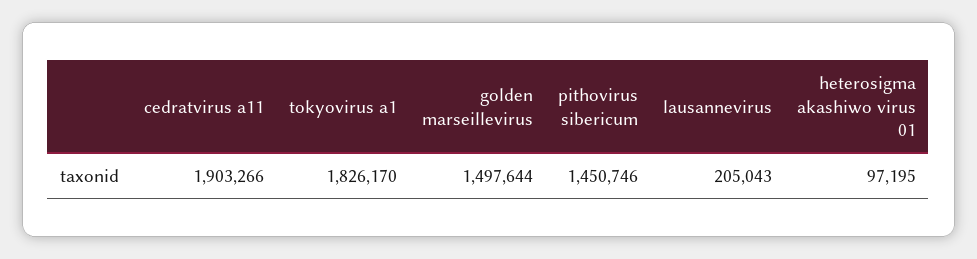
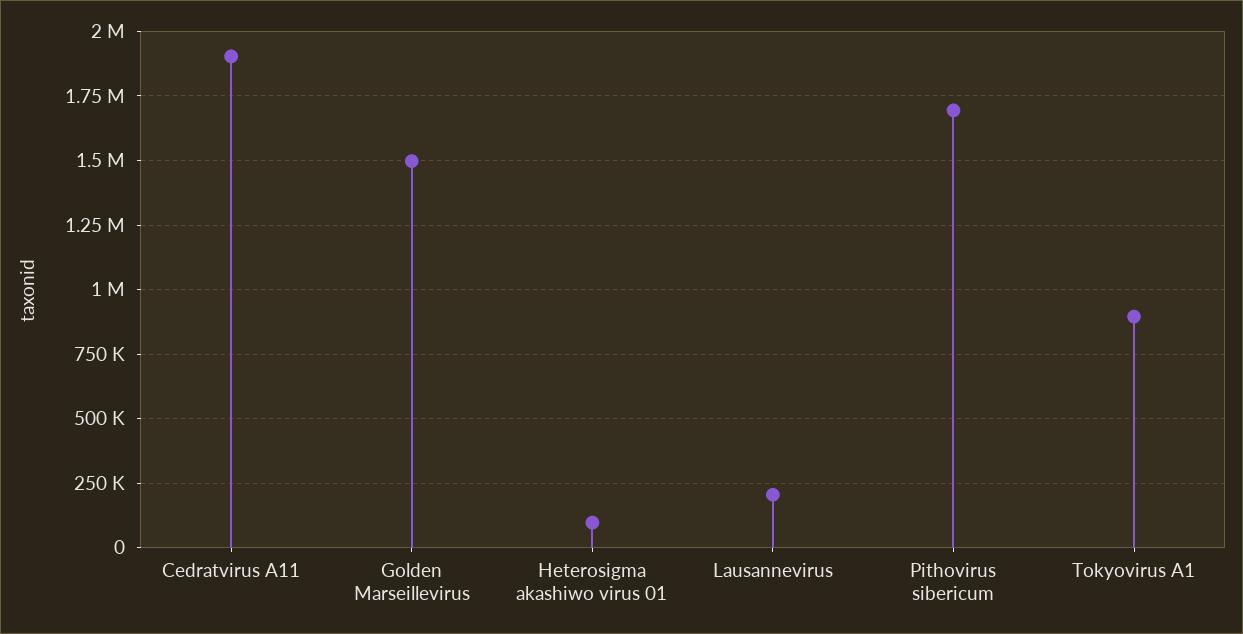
  {
    "cedratvirus a11": 1903266,
-   "tokyovirus a1": 1826170,
+   "tokyovirus a1": 900000,
    "golden marseillevirus": 1497644,
-   "pithovirus sibericum": 1450746,
+   "pithovirus sibericum": 1700000,
    "lausannevirus": 205043,
    "heterosigma akashiwo virus 01": 97195
  }

